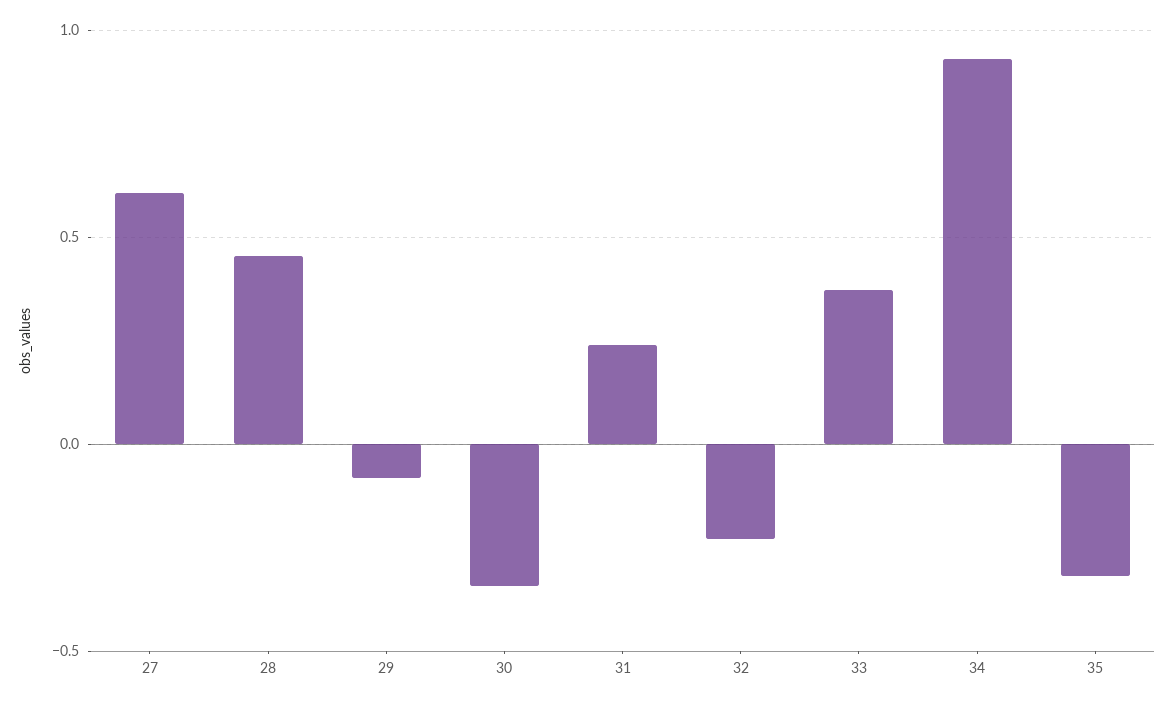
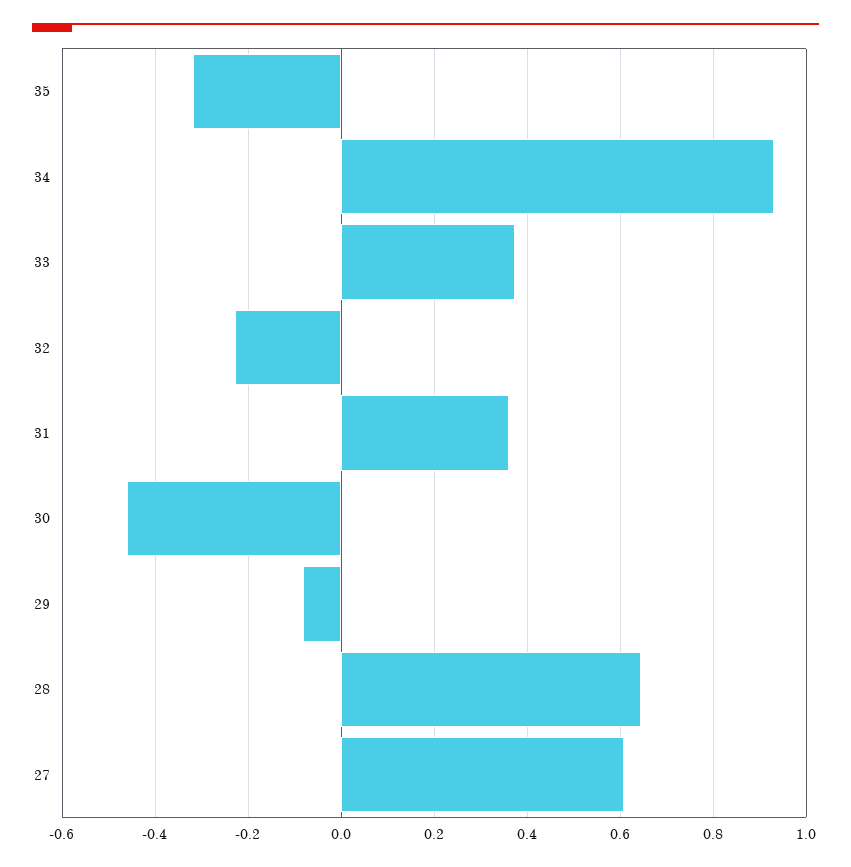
  {
    "27": 0.6,
-   "28": 0.45,
+   "28": 0.64,
    "29": -0.08,
-   "30": -0.35,
+   "30": -0.46,
-   "31": 0.25,
+   "31": 0.36,
    "32": -0.22,
    "33": 0.38,
    "34": 0.94,
    "35": -0.32
  }

